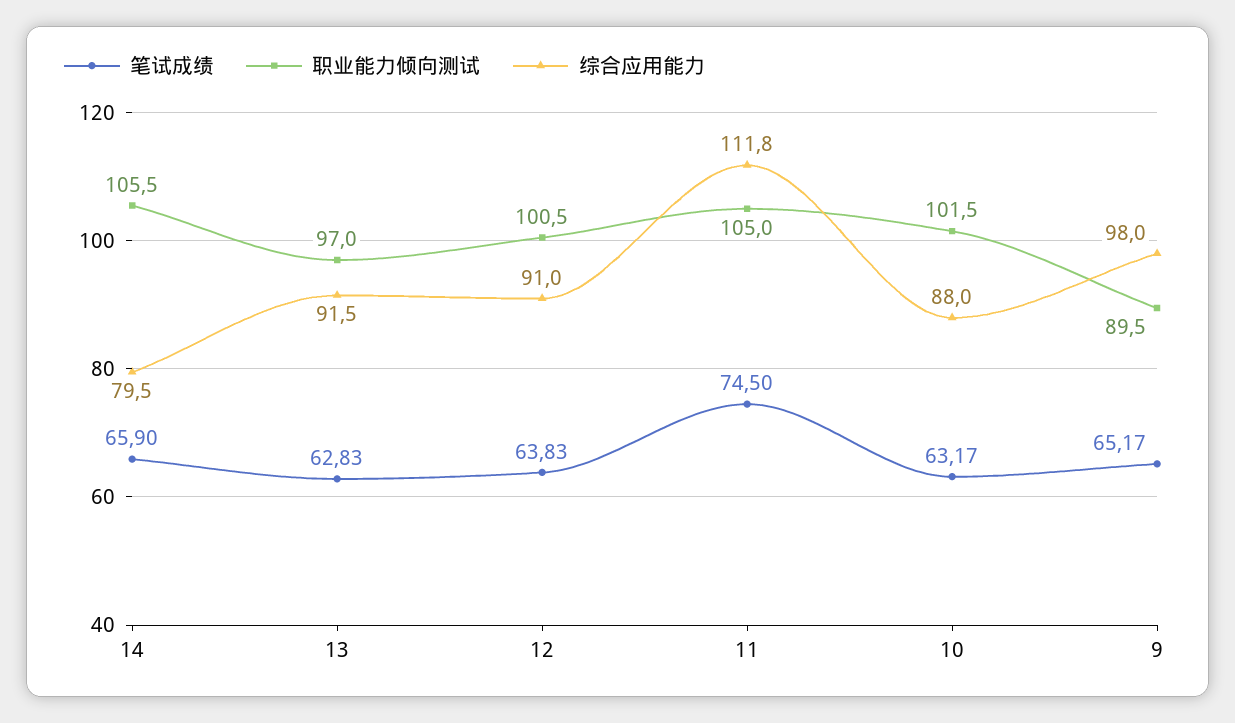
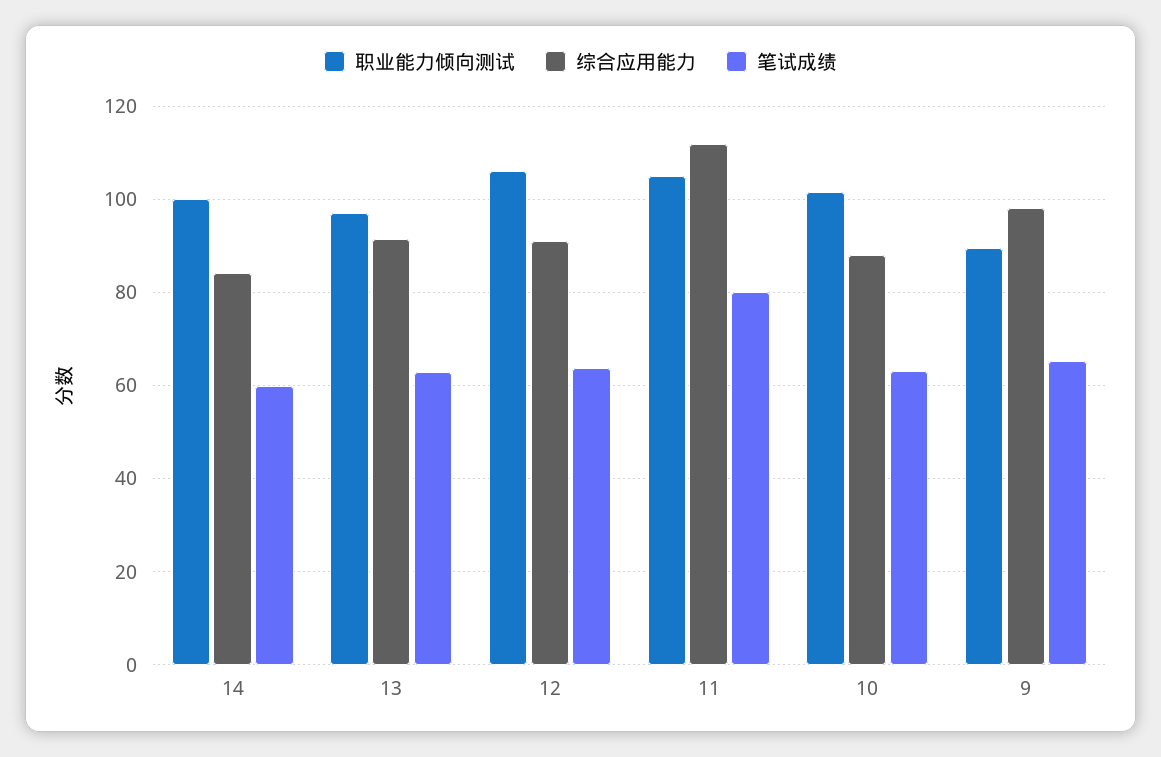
  {
    "笔试成绩": {
-     "14": 65.9,
+     "14": 60,
      "13": 62.83,
      "12": 63.83,
-     "11": 74.5,
+     "11": 80,
      "10": 63.17,
      "9": 65.17
    },
    "职业能力倾向测试": {
-     "14": 105.5,
+     "14": 100,
      "13": 97,
-     "12": 100.5,
+     "12": 106,
      "11": 105,
      "10": 101.5,
      "9": 89.5
    },
    "综合应用能力": {
-     "14": 79.5,
+     "14": 84,
      "13": 91.5,
      "12": 91,
      "11": 111.8,
      "10": 88,
      "9": 98
    }
  }

